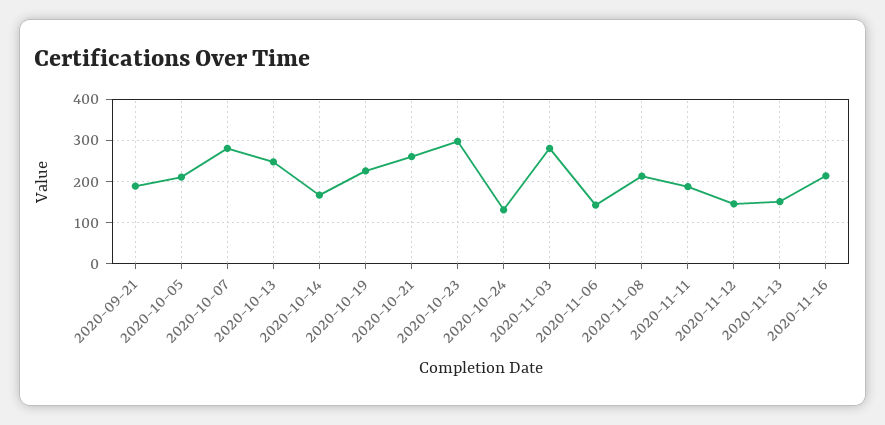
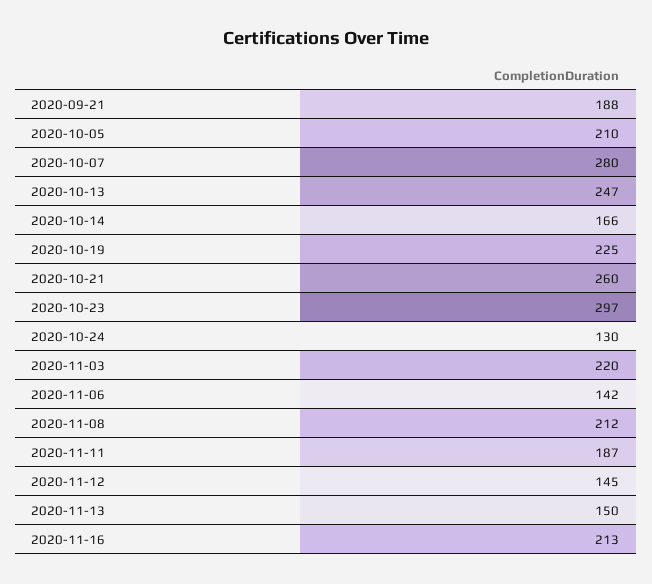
  {
    "2020-09-21": 188,
    "2020-10-05": 210,
    "2020-10-07": 280,
    "2020-10-13": 247,
    "2020-10-14": 166,
    "2020-10-19": 225,
    "2020-10-21": 260,
    "2020-10-23": 297,
    "2020-10-24": 130,
-   "2020-11-03": 280,
+   "2020-11-03": 220,
    "2020-11-06": 142,
    "2020-11-08": 212,
    "2020-11-11": 187,
    "2020-11-12": 145,
    "2020-11-13": 150,
    "2020-11-16": 213
  }

